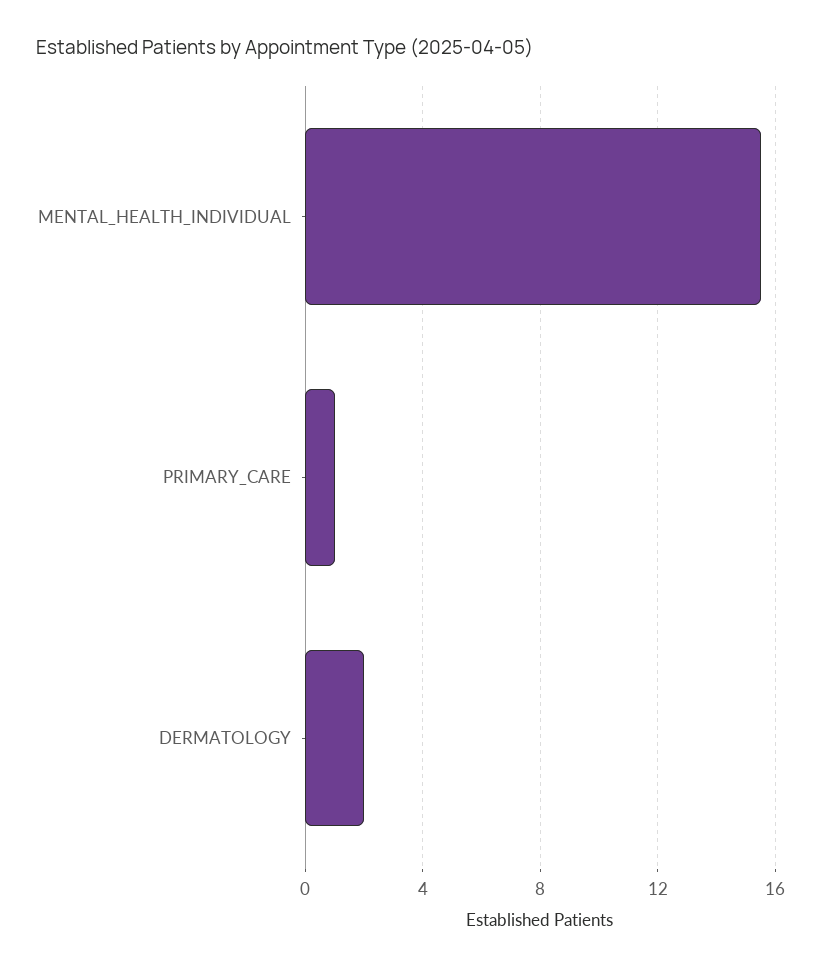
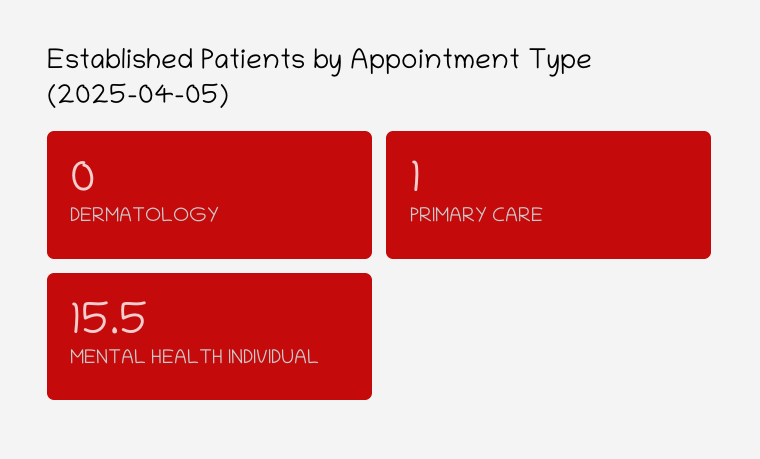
  {
    "MENTAL_HEALTH_INDIVIDUAL": 15.5,
    "PRIMARY_CARE": 1,
-   "DERMATOLOGY": 2
+   "DERMATOLOGY": 0
  }

